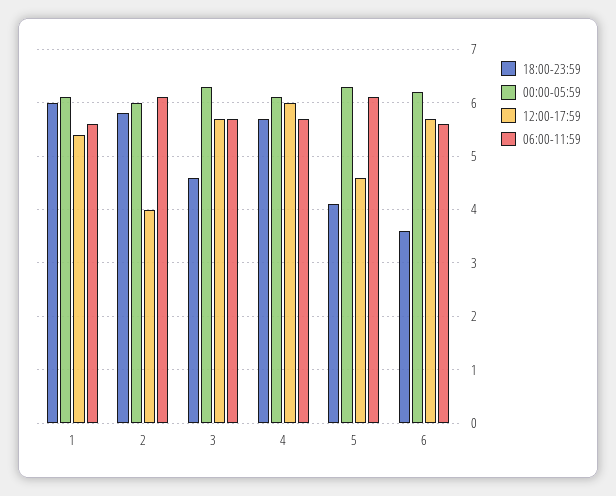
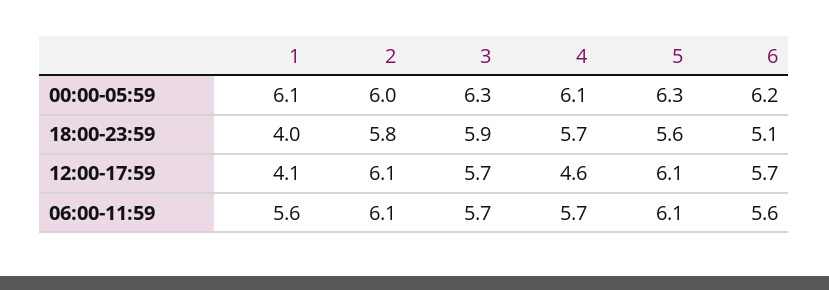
  {
    "18:00-23:59": {
-     "1": 6,
+     "1": 4,
      "2": 5.8,
-     "3": 4.5,
+     "3": 5.9,
      "4": 5.7,
-     "5": 4,
+     "5": 5.6,
-     "6": 3.5
+     "6": 5.1
    },
    "00:00-05:59": {
      "1": 6.1,
      "2": 6,
      "3": 6.3,
      "4": 6.1,
      "5": 6.3,
      "6": 6.2
    },
    "12:00-17:59": {
-     "1": 5.5,
+     "1": 4.1,
-     "2": 4,
+     "2": 6.1,
      "3": 5.7,
-     "4": 6,
+     "4": 4.6,
-     "5": 4.5,
+     "5": 6.1,
      "6": 5.7
    },
    "06:00-11:59": {
      "1": 5.6,
      "2": 6.1,
      "3": 5.7,
      "4": 5.7,
      "5": 6.1,
      "6": 5.6
    }
  }

